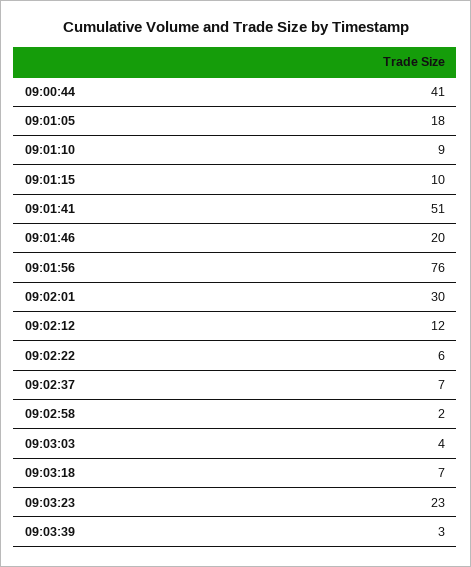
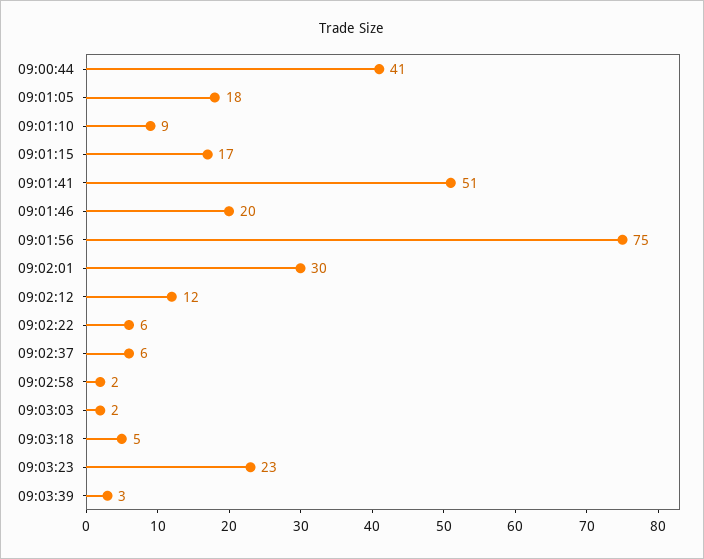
  {
    "09:00:44": 41,
    "09:01:05": 18,
    "09:01:10": 9,
-   "09:01:15": 10,
+   "09:01:15": 17,
    "09:01:41": 51,
    "09:01:46": 20,
-   "09:01:56": 76,
+   "09:01:56": 75,
    "09:02:01": 30,
    "09:02:12": 12,
    "09:02:22": 6,
-   "09:02:37": 7,
+   "09:02:37": 6,
    "09:02:58": 2,
-   "09:03:03": 4,
+   "09:03:03": 2,
-   "09:03:18": 7,
+   "09:03:18": 5,
    "09:03:23": 23,
    "09:03:39": 3
  }

